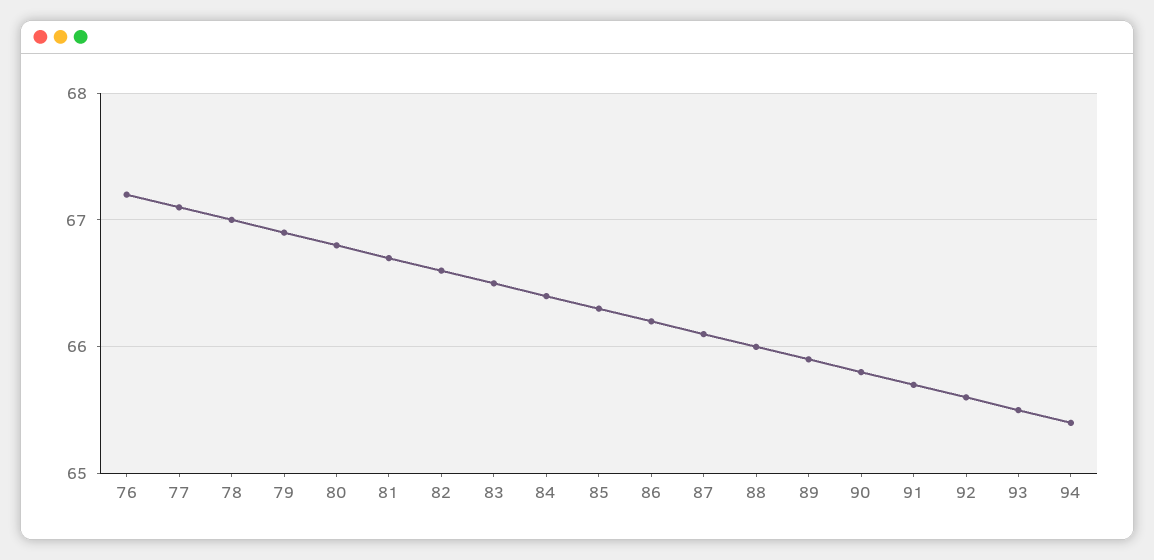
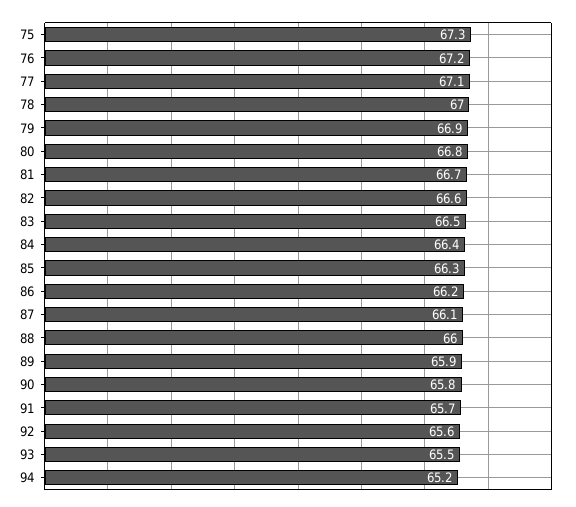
  {
    "76": 67.2,
    "77": 67.1,
    "78": 67,
    "79": 66.9,
    "80": 66.8,
    "81": 66.7,
    "82": 66.6,
    "83": 66.5,
    "84": 66.4,
    "85": 66.3,
    "86": 66.2,
    "87": 66.1,
    "88": 66,
    "89": 65.9,
    "90": 65.8,
    "91": 65.7,
    "92": 65.6,
    "93": 65.5,
-   "94": 65.4
+   "94": 65.2,
+   "75": 67.3
  }

